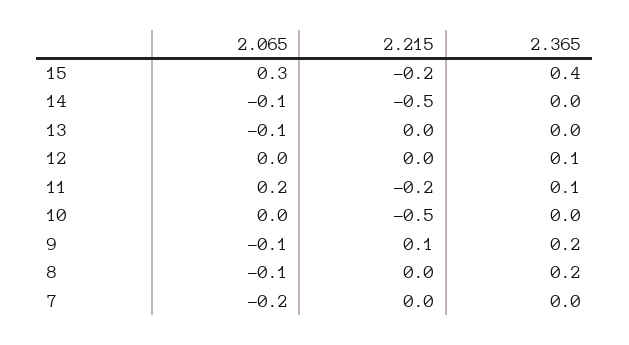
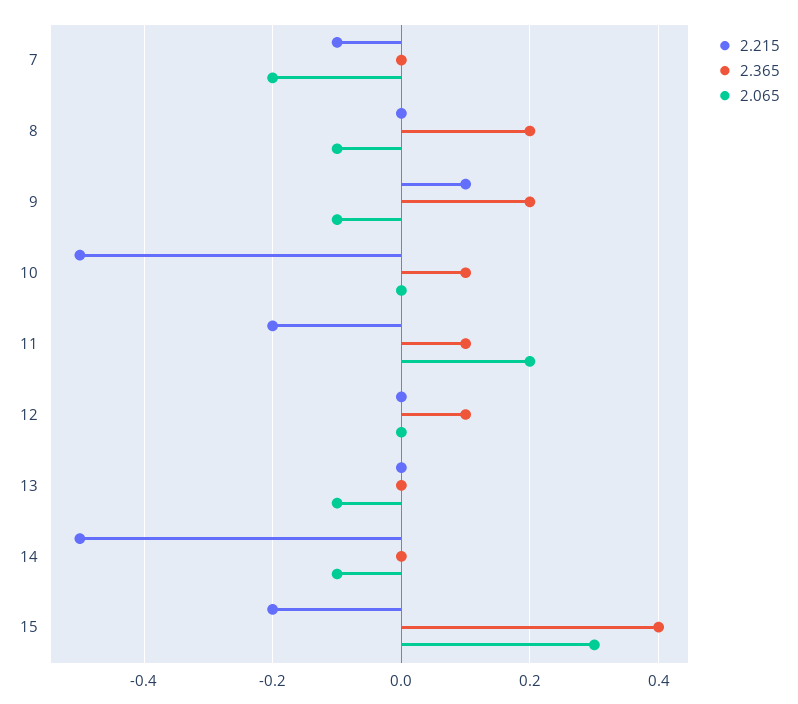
  {
    "2.065": {
      "15": 0.3,
      "14": -0.1,
      "13": -0.1,
      "12": 0,
      "11": 0.2,
      "10": 0,
      "9": -0.1,
      "8": -0.1,
      "7": -0.2
    },
    "2.215": {
      "15": -0.2,
      "14": -0.5,
      "13": 0,
      "12": 0,
      "11": -0.2,
      "10": -0.5,
      "9": 0.1,
      "8": 0,
-     "7": 0
+     "7": -0.1
    },
    "2.365": {
      "15": 0.4,
      "14": 0,
      "13": 0,
      "12": 0.1,
      "11": 0.1,
-     "10": 0,
+     "10": 0.1,
      "9": 0.2,
      "8": 0.2,
      "7": 0
    }
  }

